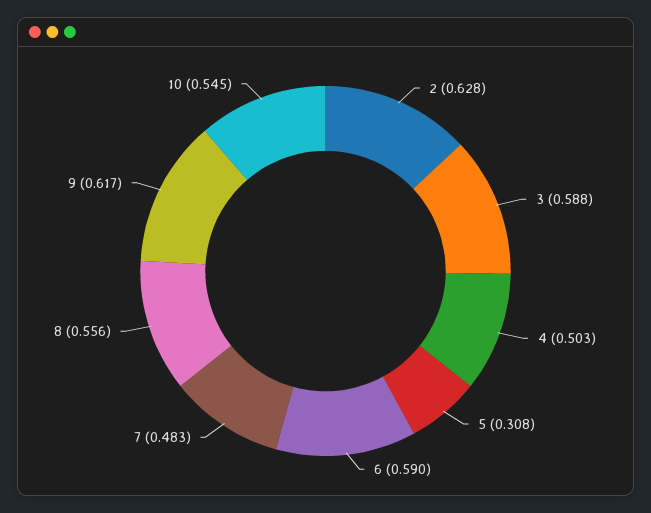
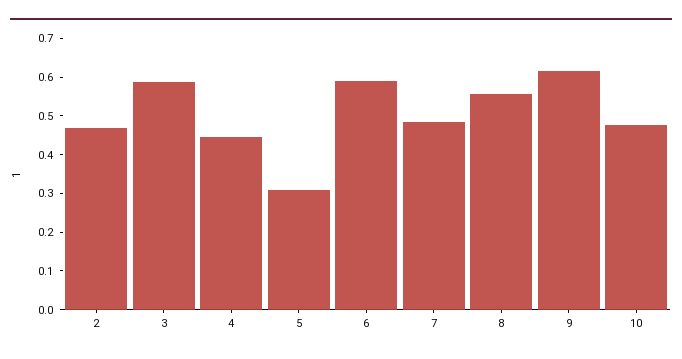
  {
-   "2": 0.628,
+   "2": 0.475,
    "3": 0.588,
-   "4": 0.503,
+   "4": 0.45,
    "5": 0.308,
    "6": 0.59,
    "7": 0.483,
    "8": 0.556,
    "9": 0.617,
-   "10": 0.545
+   "10": 0.475
  }

